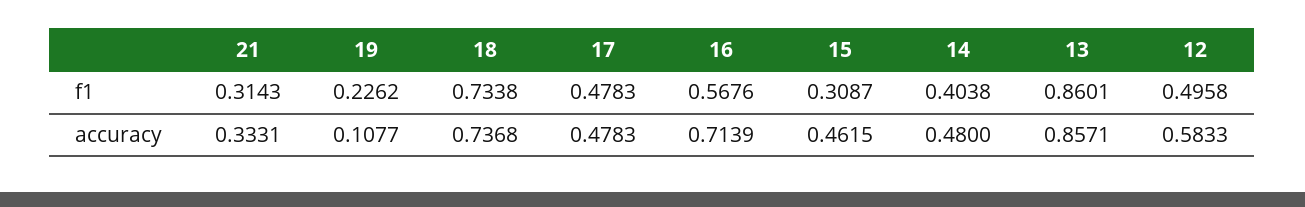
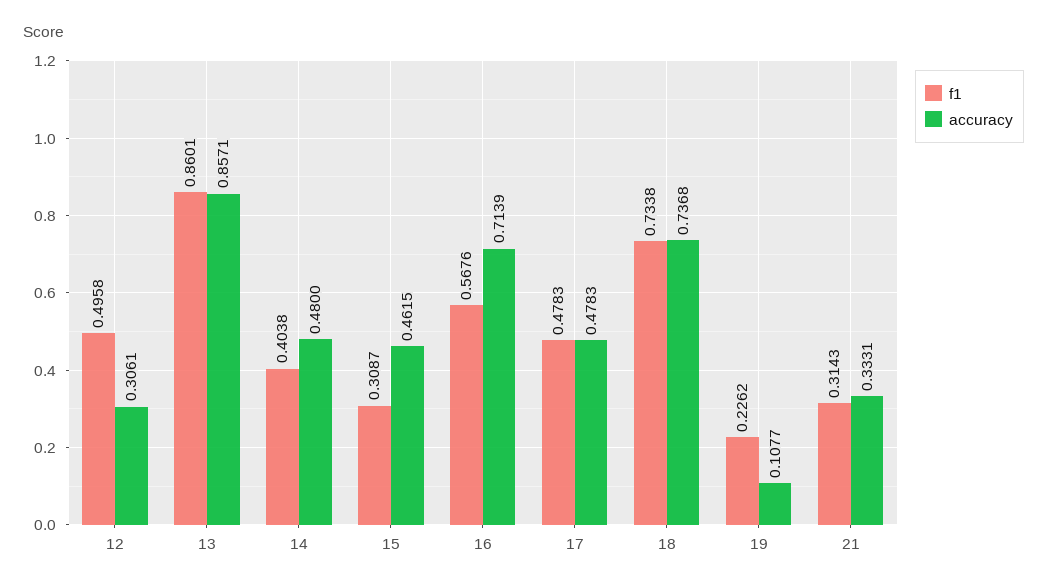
  {
    "f1": {
      "21": 0.3143,
      "19": 0.2262,
      "18": 0.7338,
      "17": 0.4783,
      "16": 0.5676,
      "15": 0.3087,
      "14": 0.4038,
      "13": 0.8601,
      "12": 0.4958
    },
    "accuracy": {
      "21": 0.3331,
      "19": 0.1077,
      "18": 0.7368,
      "17": 0.4783,
      "16": 0.7139,
      "15": 0.4615,
      "14": 0.48,
      "13": 0.8571,
-     "12": 0.5833
+     "12": 0.3061
    }
  }

